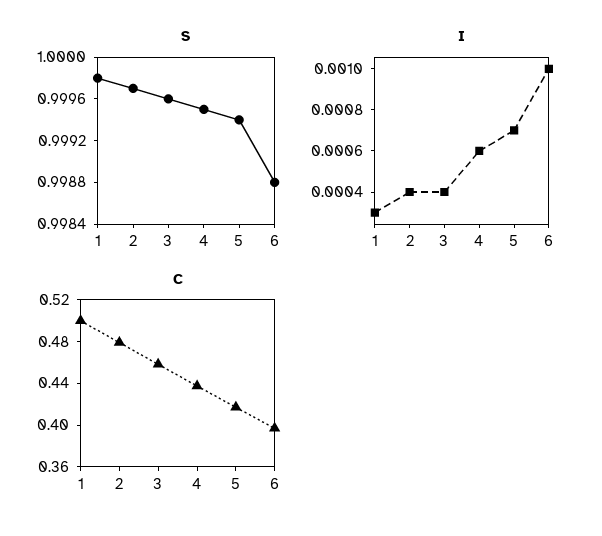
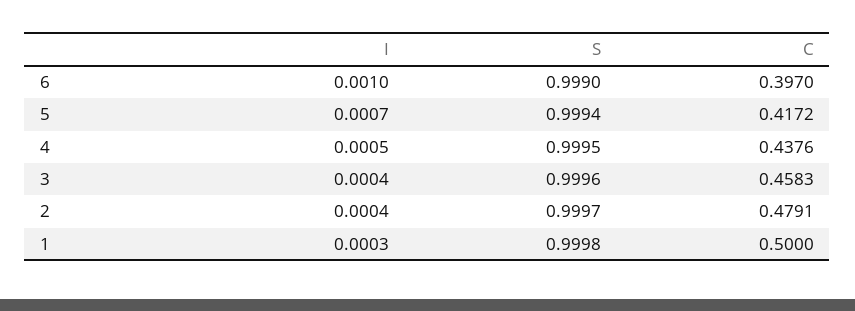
  {
    "S": {
      "1": 0.9998,
      "2": 0.9997,
      "3": 0.9996,
      "4": 0.9995,
      "5": 0.9994,
-     "6": 0.9988
+     "6": 0.999
    },
    "I": {
      "1": 0.0003,
      "2": 0.0004,
      "3": 0.0004,
-     "4": 0.0006,
+     "4": 0.0005,
      "5": 0.0007,
      "6": 0.001
    },
    "C": {
      "1": 0.5,
      "2": 0.4791,
      "3": 0.4583,
      "4": 0.4376,
      "5": 0.4172,
      "6": 0.397
    }
  }

